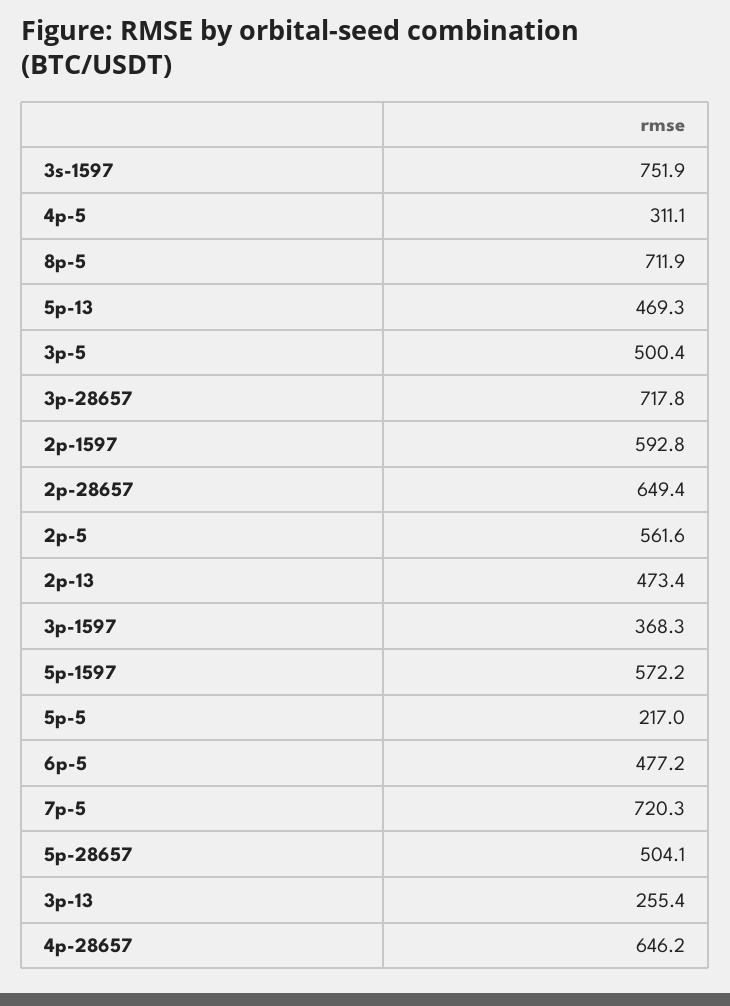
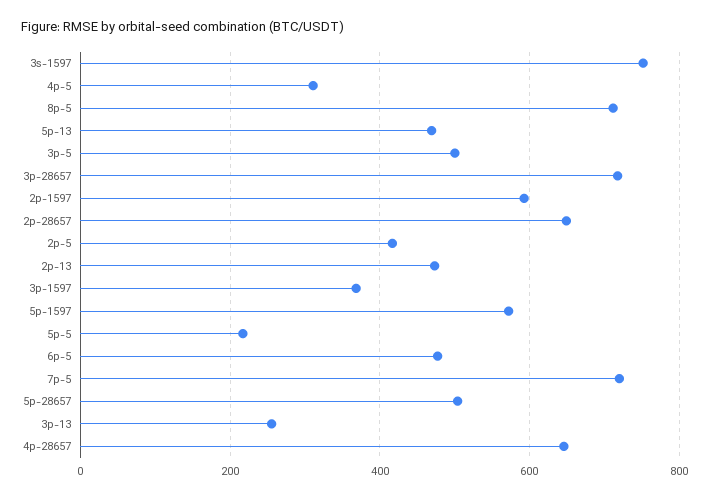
  {
    "3s-1597": 751.9,
    "4p-5": 311.1,
    "8p-5": 711.9,
    "5p-13": 469.3,
    "3p-5": 500.4,
    "3p-28657": 717.8,
    "2p-1597": 592.8,
    "2p-28657": 649.4,
-   "2p-5": 561.6,
+   "2p-5": 420,
    "2p-13": 473.4,
    "3p-1597": 368.3,
    "5p-1597": 572.2,
    "5p-5": 217,
    "6p-5": 477.2,
    "7p-5": 720.3,
    "5p-28657": 504.1,
    "3p-13": 255.4,
    "4p-28657": 646.2
  }

